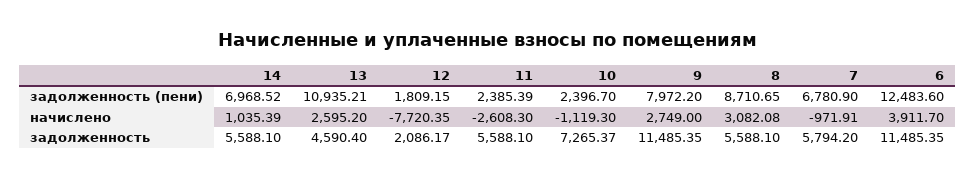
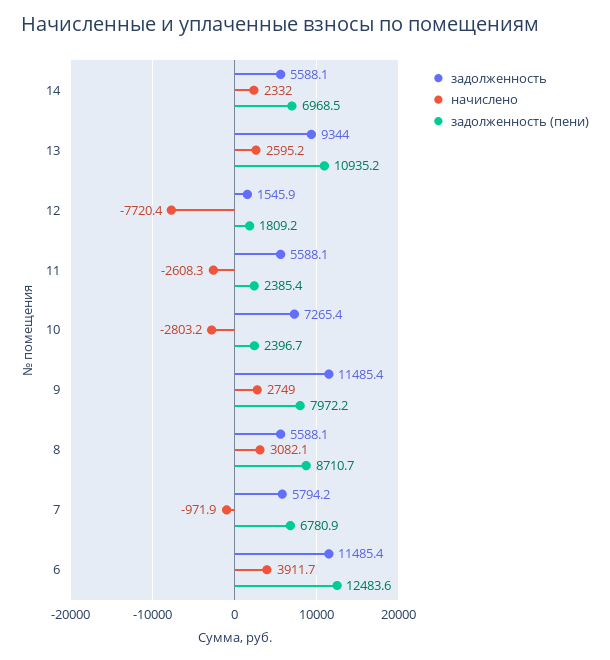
  {
    "задолженность (пени)": {
      "14": 6968.52,
      "13": 10935.21,
      "12": 1809.15,
      "11": 2385.39,
      "10": 2396.7,
      "9": 7972.2,
      "8": 8710.65,
      "7": 6780.9,
      "6": 12483.6
    },
    "начислено": {
-     "14": 1035.39,
+     "14": 2332,
      "13": 2595.2,
      "12": -7720.35,
      "11": -2608.3,
-     "10": -1119.3,
+     "10": -2803.2,
      "9": 2749,
      "8": 3082.08,
      "7": -971.91,
      "6": 3911.7
    },
    "задолженность": {
      "14": 5588.1,
-     "13": 4590.4,
+     "13": 9344,
-     "12": 2086.17,
+     "12": 1545.9,
      "11": 5588.1,
      "10": 7265.37,
      "9": 11485.35,
      "8": 5588.1,
      "7": 5794.2,
      "6": 11485.35
    }
  }

